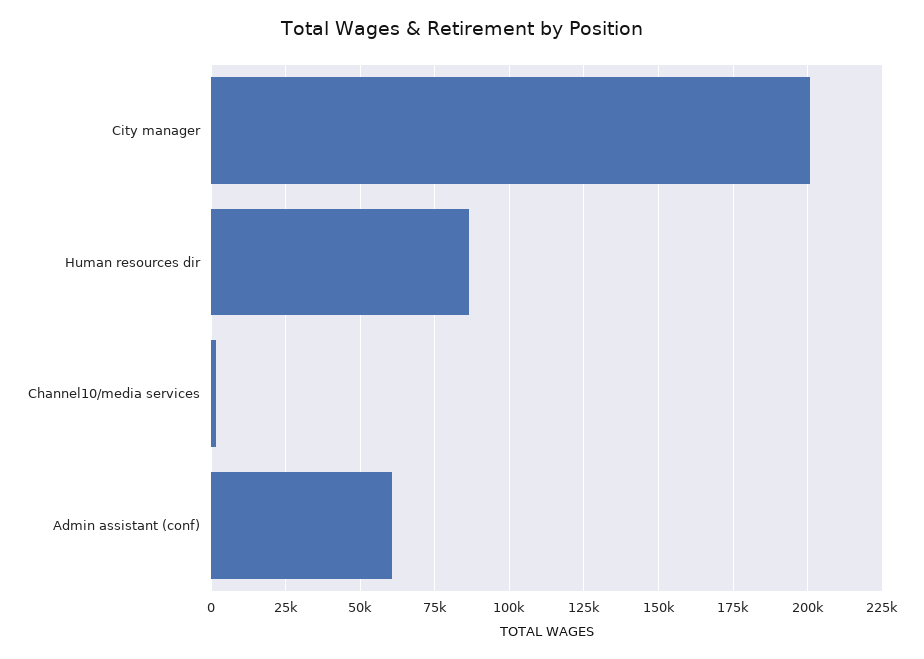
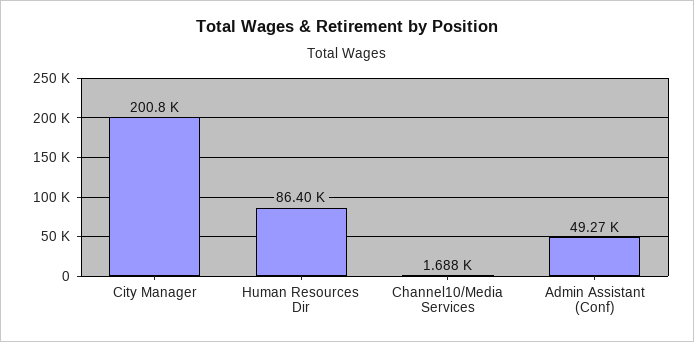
  {
    "City manager": 200800,
    "Human resources dir": 86400,
    "Channel10/media services": 1688,
-   "Admin assistant (conf)": 60000
+   "Admin assistant (conf)": 49270
  }

